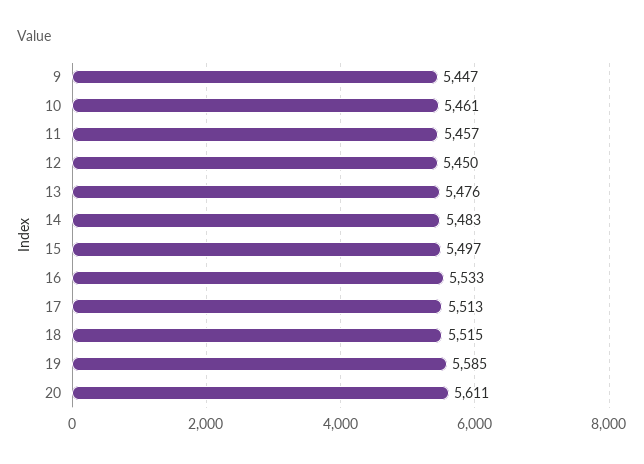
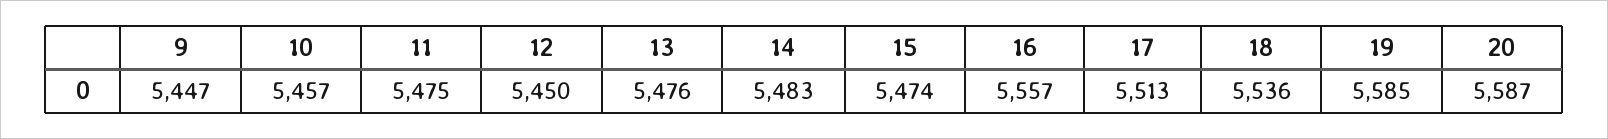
  {
    "9": 5447,
-   "10": 5461,
+   "10": 5457,
-   "11": 5457,
+   "11": 5475,
    "12": 5450,
    "13": 5476,
    "14": 5483,
-   "15": 5497,
+   "15": 5474,
-   "16": 5533,
+   "16": 5557,
    "17": 5513,
-   "18": 5515,
+   "18": 5536,
    "19": 5585,
-   "20": 5611
+   "20": 5587
  }

